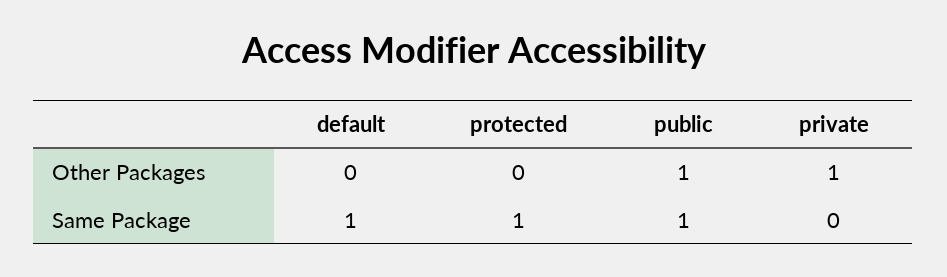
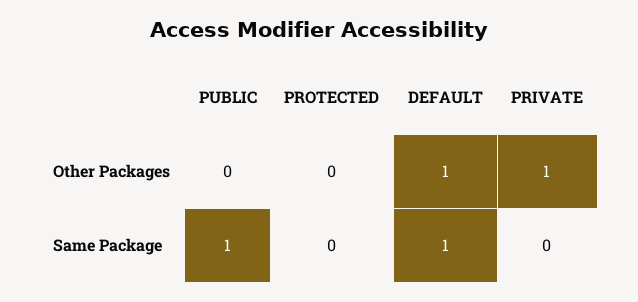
  {
    "default": {
-     "Other Packages": 0,
+     "Other Packages": 1,
      "Same Package": 1
    },
    "protected": {
      "Other Packages": 0,
-     "Same Package": 1
+     "Same Package": 0
    },
    "public": {
-     "Other Packages": 1,
+     "Other Packages": 0,
      "Same Package": 1
    },
    "private": {
      "Other Packages": 1,
      "Same Package": 0
    }
  }

